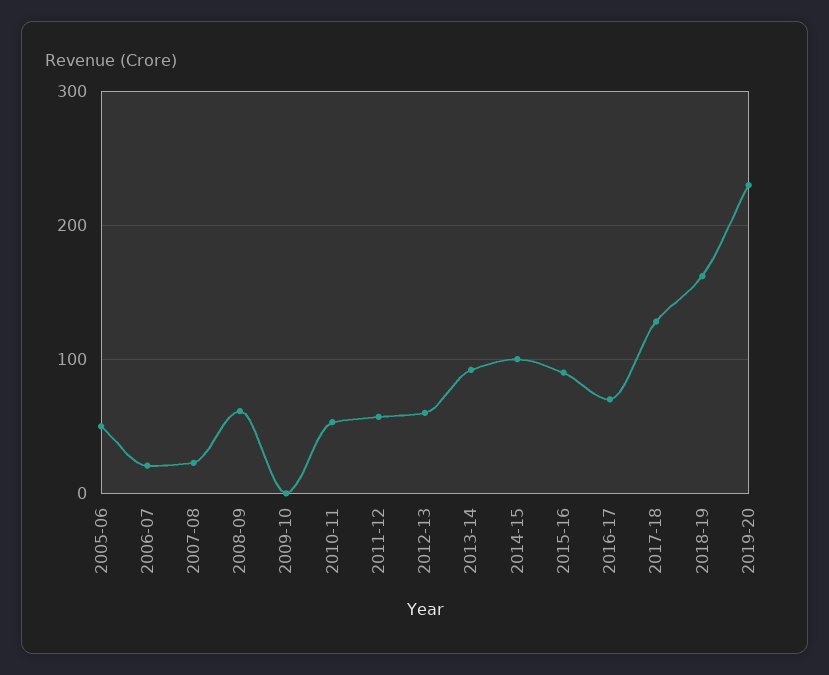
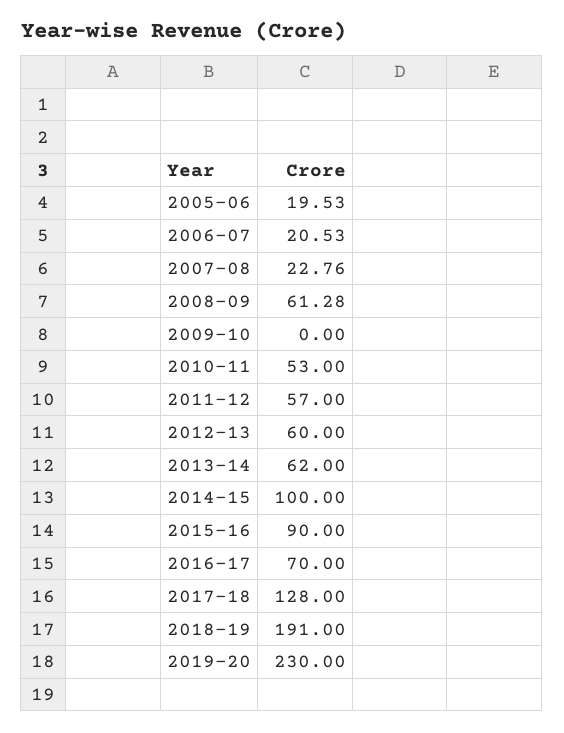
  {
-   "2005-06": 50,
+   "2005-06": 19.53,
    "2006-07": 20.53,
    "2007-08": 22.76,
    "2008-09": 61.28,
    "2009-10": 0,
    "2010-11": 53,
    "2011-12": 57,
    "2012-13": 60,
-   "2013-14": 90,
+   "2013-14": 62,
    "2014-15": 100,
    "2015-16": 90,
    "2016-17": 70,
    "2017-18": 128,
-   "2018-19": 160,
+   "2018-19": 191,
    "2019-20": 230
  }

